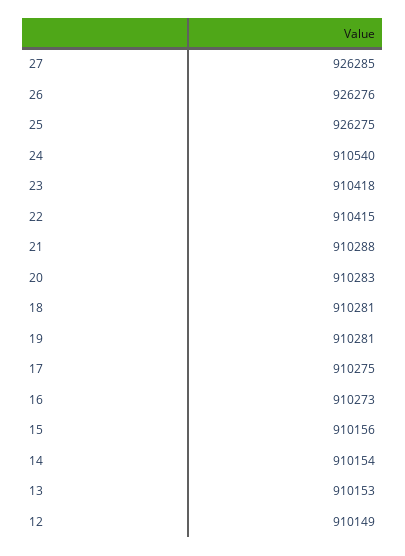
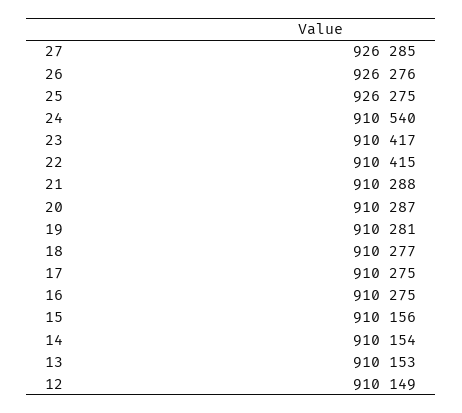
  {
    "27": 926285,
    "26": 926276,
    "25": 926275,
    "24": 910540,
-   "23": 910418,
+   "23": 910417,
    "22": 910415,
    "21": 910288,
-   "20": 910283,
+   "20": 910287,
-   "18": 910281,
+   "18": 910277,
    "19": 910281,
    "17": 910275,
-   "16": 910273,
+   "16": 910275,
    "15": 910156,
    "14": 910154,
    "13": 910153,
    "12": 910149
  }

